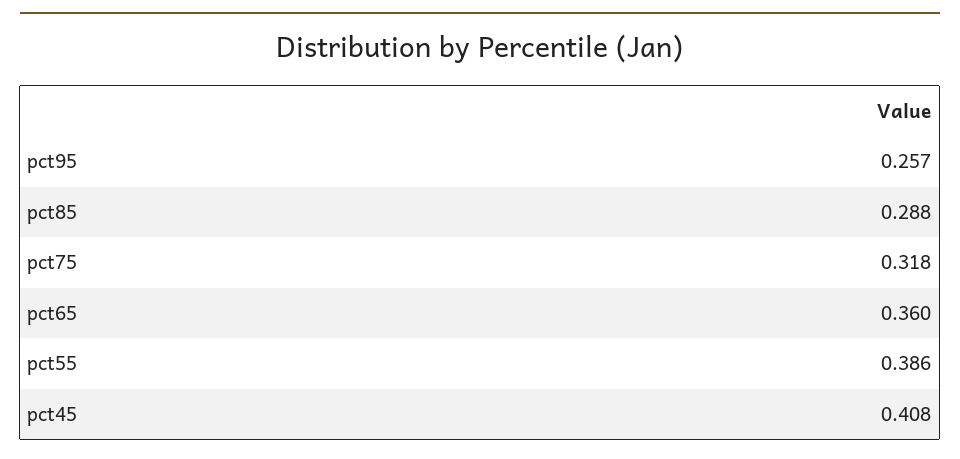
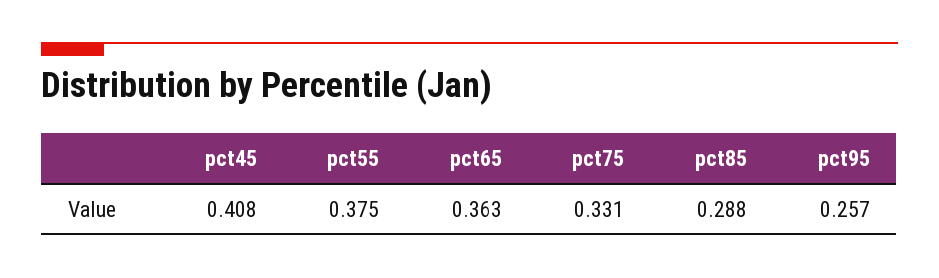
  {
    "pct95": 0.257,
    "pct85": 0.288,
-   "pct75": 0.318,
+   "pct75": 0.331,
-   "pct65": 0.36,
+   "pct65": 0.363,
-   "pct55": 0.386,
+   "pct55": 0.375,
    "pct45": 0.408
  }

